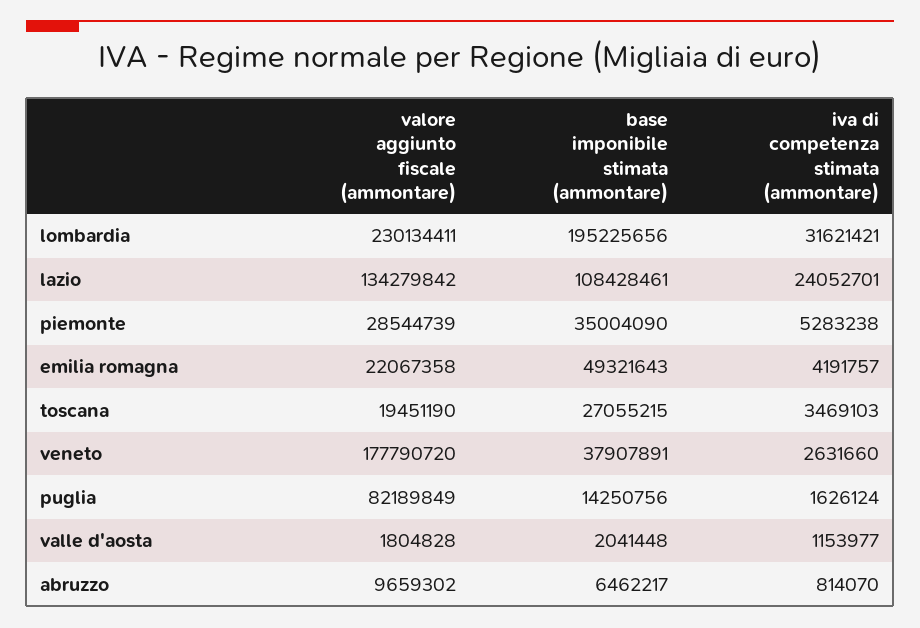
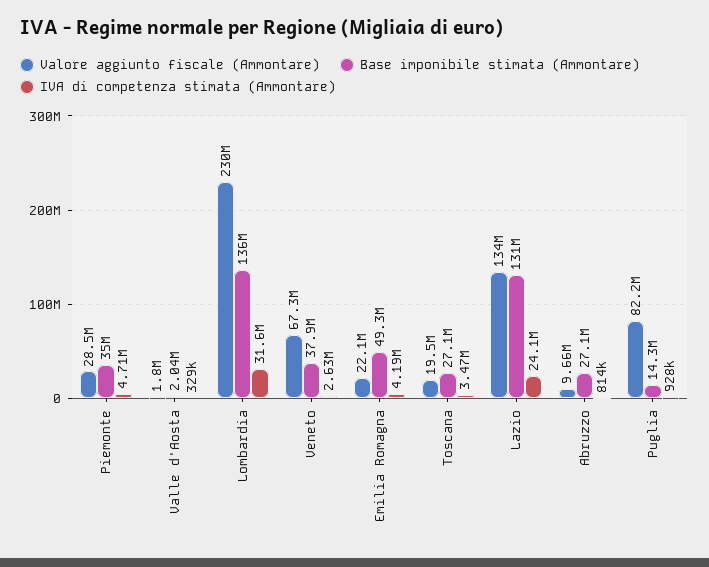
  {
    "valore aggiunto fiscale (ammontare)": {
      "lombardia": 230134411,
      "lazio": 134279842,
      "piemonte": 28544739,
      "emilia romagna": 22067358,
      "toscana": 19451190,
-     "veneto": 177790720,
+     "veneto": 67300000,
      "puglia": 82189849,
      "valle d'aosta": 1804828,
      "abruzzo": 9659302
    },
    "base imponibile stimata (ammontare)": {
-     "lombardia": 195225656,
+     "lombardia": 136000000,
-     "lazio": 108428461,
+     "lazio": 131000000,
      "piemonte": 35004090,
      "emilia romagna": 49321643,
      "toscana": 27055215,
      "veneto": 37907891,
      "puglia": 14250756,
      "valle d'aosta": 2041448,
-     "abruzzo": 6462217
+     "abruzzo": 27100000
    },
    "iva di competenza stimata (ammontare)": {
      "lombardia": 31621421,
      "lazio": 24052701,
-     "piemonte": 5283238,
+     "piemonte": 4710000,
      "emilia romagna": 4191757,
      "toscana": 3469103,
      "veneto": 2631660,
-     "puglia": 1626124,
+     "puglia": 928000,
-     "valle d'aosta": 1153977,
+     "valle d'aosta": 329000,
      "abruzzo": 814070
    }
  }

